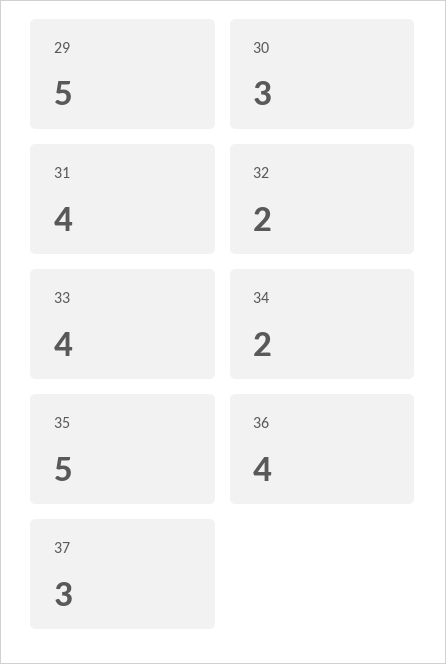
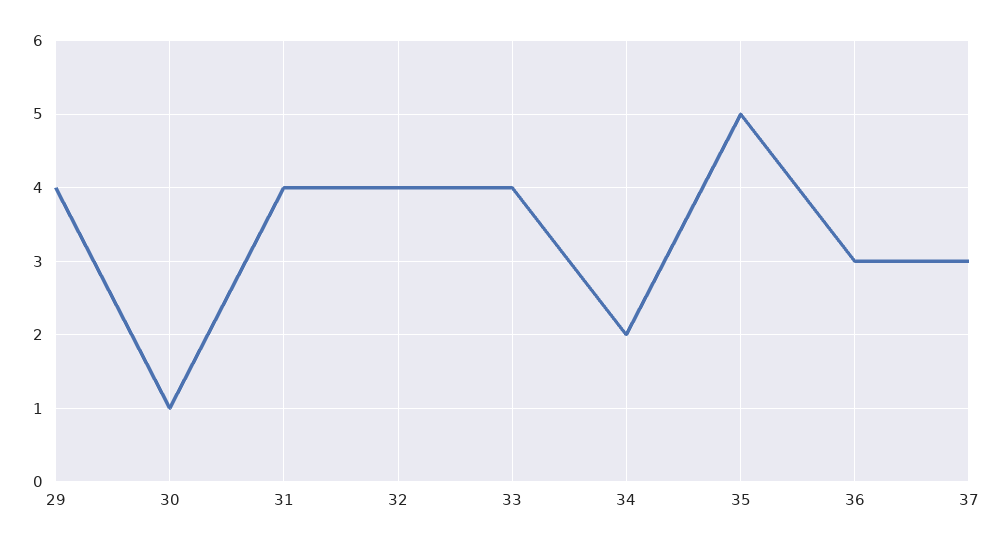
  {
-   "29": 5,
+   "29": 4,
-   "30": 3,
+   "30": 1,
    "31": 4,
-   "32": 2,
+   "32": 4,
    "33": 4,
    "34": 2,
    "35": 5,
-   "36": 4,
+   "36": 3,
    "37": 3
  }

